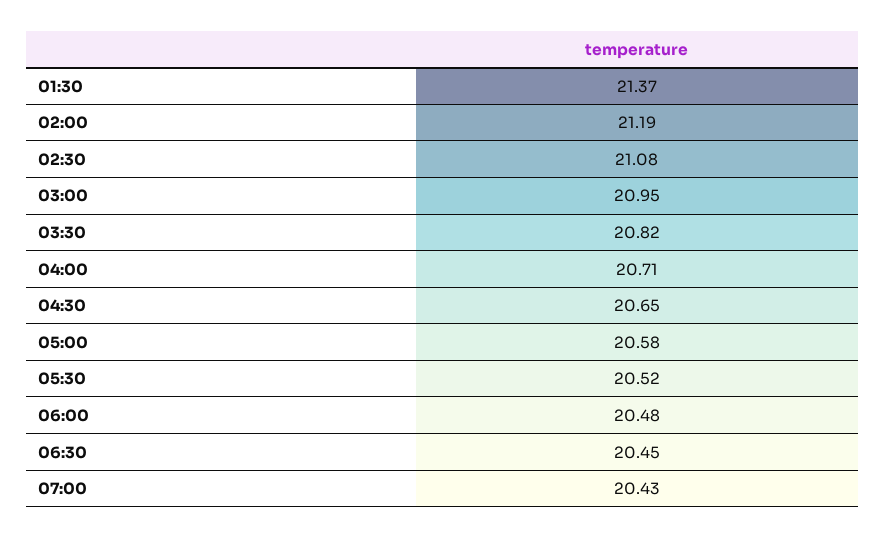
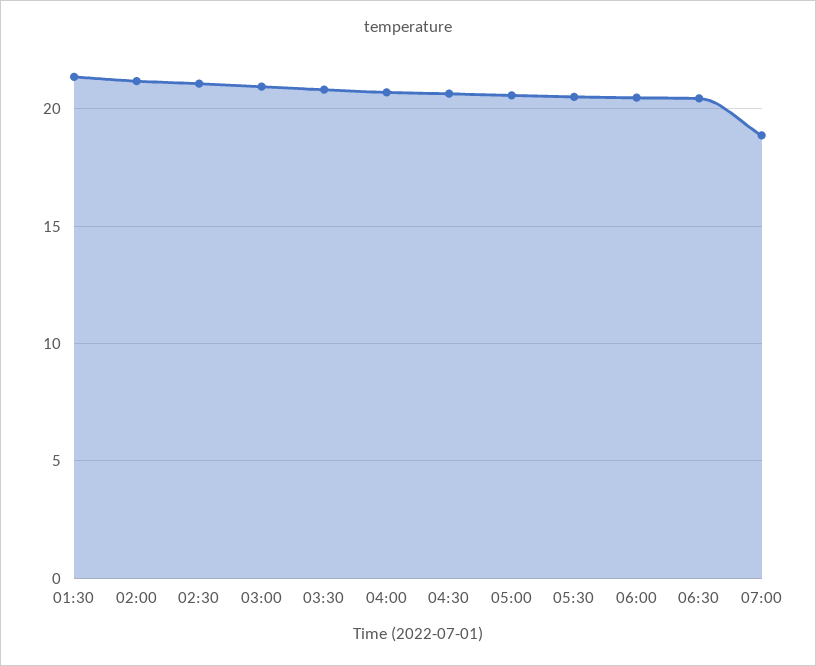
  {
    "01:30": 21.37,
    "02:00": 21.19,
    "02:30": 21.08,
    "03:00": 20.95,
    "03:30": 20.82,
    "04:00": 20.71,
    "04:30": 20.65,
    "05:00": 20.58,
    "05:30": 20.52,
    "06:00": 20.48,
    "06:30": 20.45,
-   "07:00": 20.43
+   "07:00": 19
  }

